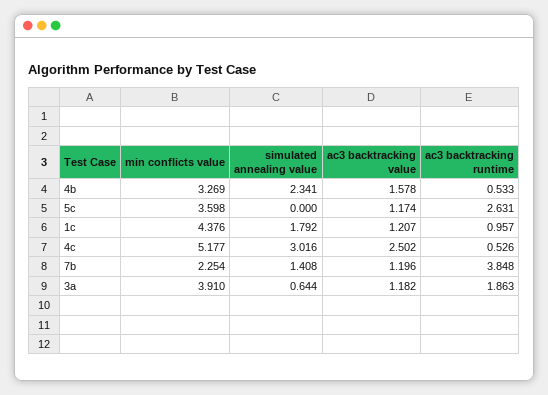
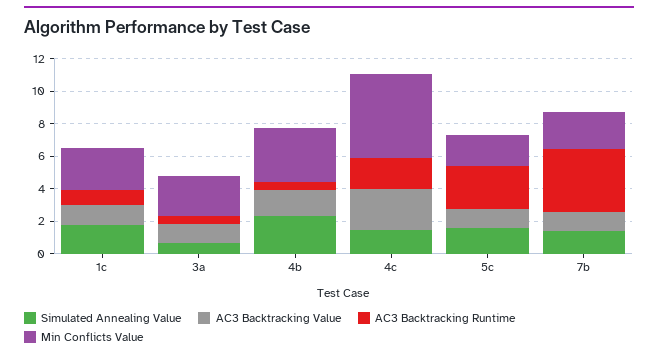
  {
    "min conflicts value": {
      "4b": 3.269,
-     "5c": 3.598,
+     "5c": 2,
-     "1c": 4.376,
+     "1c": 2.5,
      "4c": 5.177,
      "7b": 2.254,
-     "3a": 3.91
+     "3a": 2.5
    },
    "simulated annealing value": {
      "4b": 2.341,
-     "5c": 0,
+     "5c": 1.5,
      "1c": 1.792,
-     "4c": 3.016,
+     "4c": 1.5,
      "7b": 1.408,
      "3a": 0.644
    },
    "ac3 backtracking value": {
      "4b": 1.578,
      "5c": 1.174,
      "1c": 1.207,
      "4c": 2.502,
      "7b": 1.196,
      "3a": 1.182
    },
    "ac3 backtracking runtime": {
      "4b": 0.533,
      "5c": 2.631,
      "1c": 0.957,
-     "4c": 0.526,
+     "4c": 2,
      "7b": 3.848,
-     "3a": 1.863
+     "3a": 0.5
    }
  }

